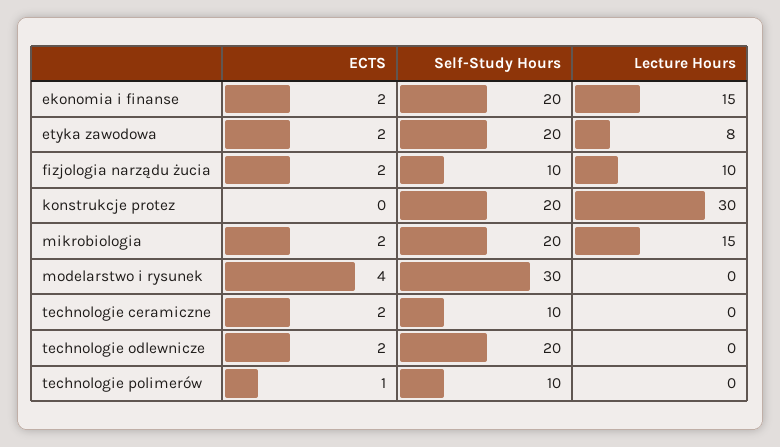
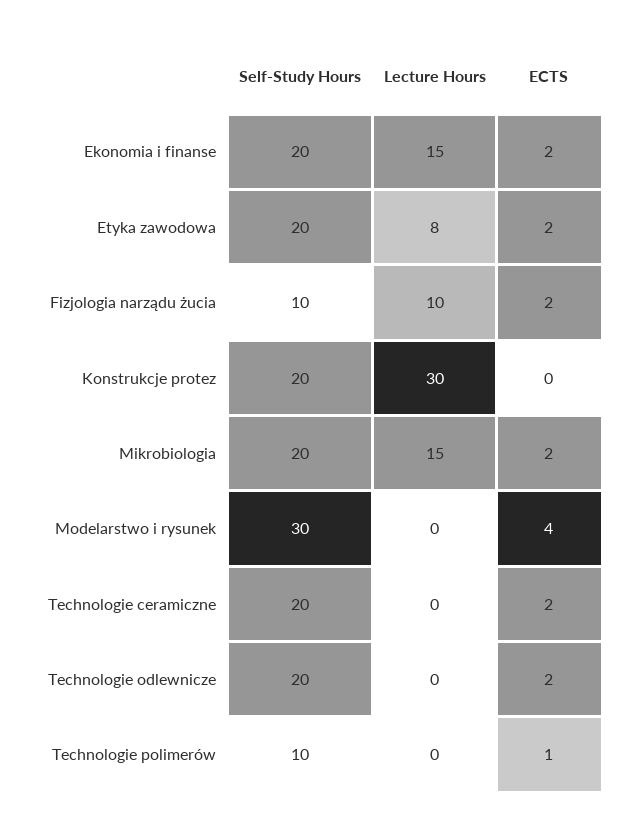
  {
    "ECTS": {
      "ekonomia i finanse": 2,
      "etyka zawodowa": 2,
      "fizjologia narządu żucia": 2,
      "konstrukcje protez": 0,
      "mikrobiologia": 2,
      "modelarstwo i rysunek": 4,
      "technologie ceramiczne": 2,
      "technologie odlewnicze": 2,
      "technologie polimerów": 1
    },
    "Self-Study Hours": {
      "ekonomia i finanse": 20,
      "etyka zawodowa": 20,
      "fizjologia narządu żucia": 10,
      "konstrukcje protez": 20,
      "mikrobiologia": 20,
      "modelarstwo i rysunek": 30,
-     "technologie ceramiczne": 10,
+     "technologie ceramiczne": 20,
      "technologie odlewnicze": 20,
      "technologie polimerów": 10
    },
    "Lecture Hours": {
      "ekonomia i finanse": 15,
      "etyka zawodowa": 8,
      "fizjologia narządu żucia": 10,
      "konstrukcje protez": 30,
      "mikrobiologia": 15,
      "modelarstwo i rysunek": 0,
      "technologie ceramiczne": 0,
      "technologie odlewnicze": 0,
      "technologie polimerów": 0
    }
  }

